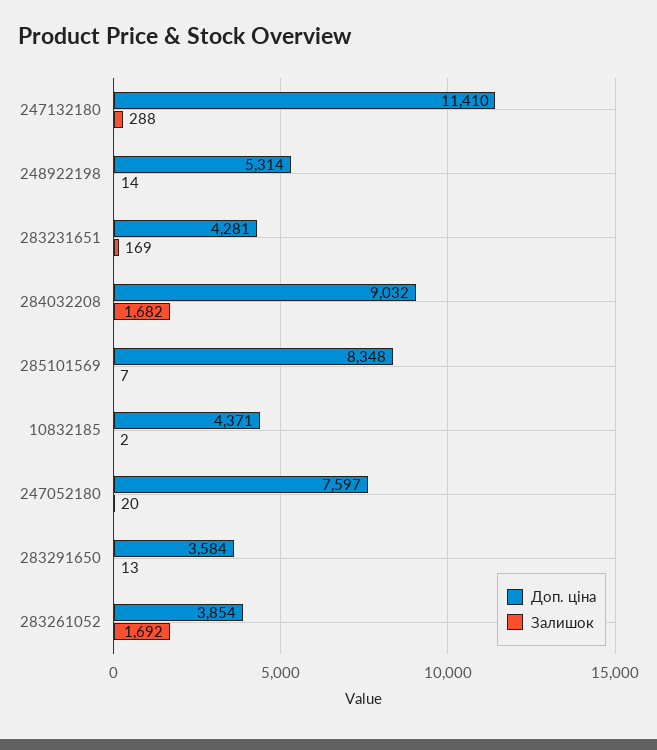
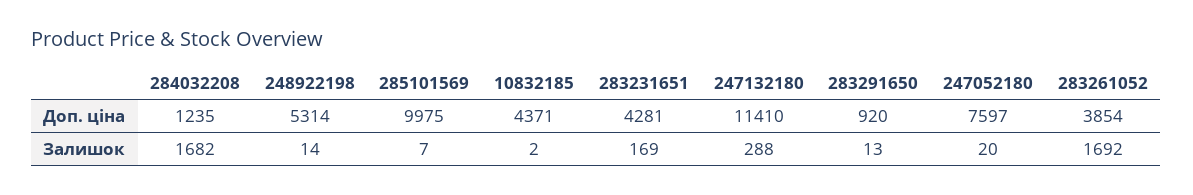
  {
    "Доп. ціна": {
      "247132180": 11410,
      "248922198": 5314,
      "283231651": 4281,
-     "284032208": 9032,
+     "284032208": 1235,
-     "285101569": 8348,
+     "285101569": 9975,
      "10832185": 4371,
      "247052180": 7597,
-     "283291650": 3584,
+     "283291650": 920,
      "283261052": 3854
    },
    "Залишок": {
      "247132180": 288,
      "248922198": 14,
      "283231651": 169,
      "284032208": 1682,
      "285101569": 7,
      "10832185": 2,
      "247052180": 20,
      "283291650": 13,
      "283261052": 1692
    }
  }

